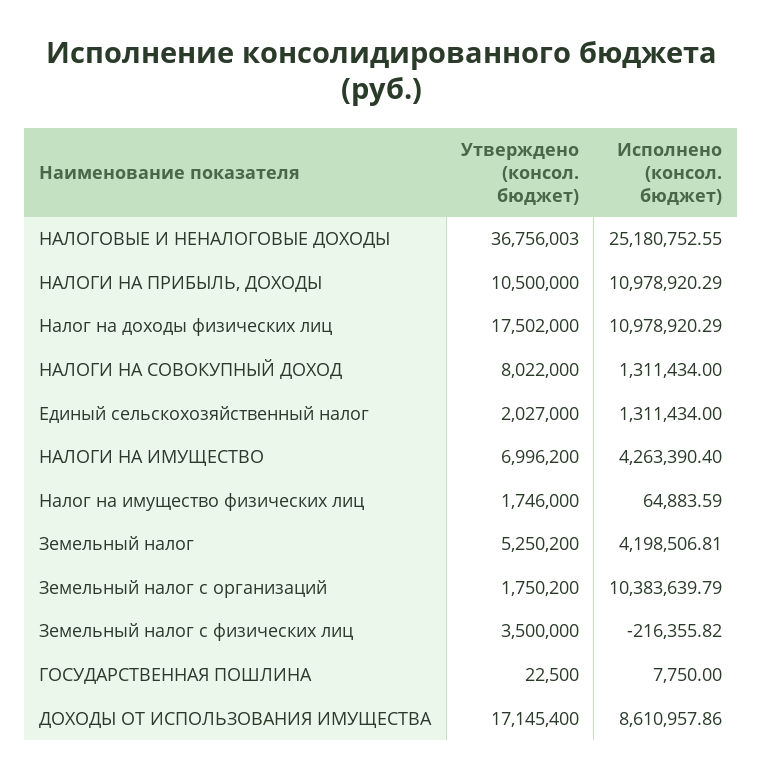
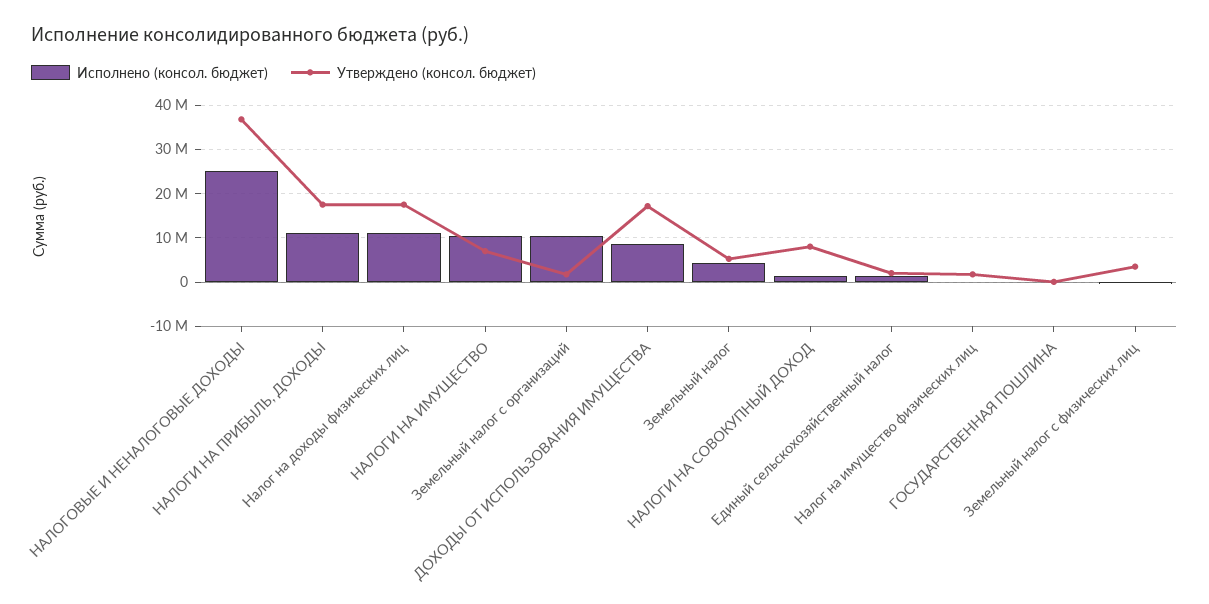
  {
    "Утверждено (консол. бюджет)": {
      "НАЛОГОВЫЕ И НЕНАЛОГОВЫЕ ДОХОДЫ": 36756003,
-     "НАЛОГИ НА ПРИБЫЛЬ, ДОХОДЫ": 10500000,
+     "НАЛОГИ НА ПРИБЫЛЬ, ДОХОДЫ": 18000000,
      "Налог на доходы физических лиц": 17502000,
      "НАЛОГИ НА СОВОКУПНЫЙ ДОХОД": 8022000,
      "Единый сельскохозяйственный налог": 2027000,
      "НАЛОГИ НА ИМУЩЕСТВО": 6996200,
      "Налог на имущество физических лиц": 1746000,
      "Земельный налог": 5250200,
      "Земельный налог с организаций": 1750200,
      "Земельный налог с физических лиц": 3500000,
      "ГОСУДАРСТВЕННАЯ ПОШЛИНА": 22500,
      "ДОХОДЫ ОТ ИСПОЛЬЗОВАНИЯ ИМУЩЕСТВА": 17145400
    },
    "Исполнено (консол. бюджет)": {
      "НАЛОГОВЫЕ И НЕНАЛОГОВЫЕ ДОХОДЫ": 25180752.55,
      "НАЛОГИ НА ПРИБЫЛЬ, ДОХОДЫ": 10978920.29,
      "Налог на доходы физических лиц": 10978920.29,
      "НАЛОГИ НА СОВОКУПНЫЙ ДОХОД": 1311434,
      "Единый сельскохозяйственный налог": 1311434,
-     "НАЛОГИ НА ИМУЩЕСТВО": 4263390.4,
+     "НАЛОГИ НА ИМУЩЕСТВО": 10000000,
      "Налог на имущество физических лиц": 64883.59,
      "Земельный налог": 4198506.81,
      "Земельный налог с организаций": 10383639.79,
      "Земельный налог с физических лиц": -216355.82,
      "ГОСУДАРСТВЕННАЯ ПОШЛИНА": 7750,
      "ДОХОДЫ ОТ ИСПОЛЬЗОВАНИЯ ИМУЩЕСТВА": 8610957.86
    }
  }

